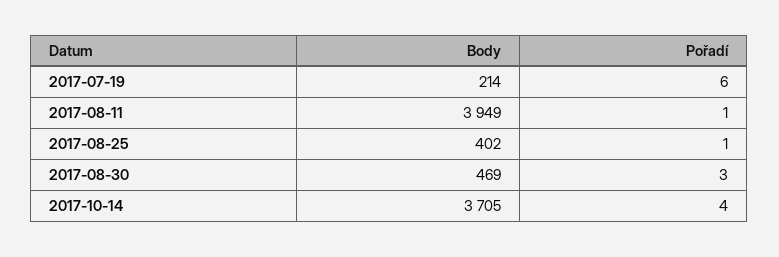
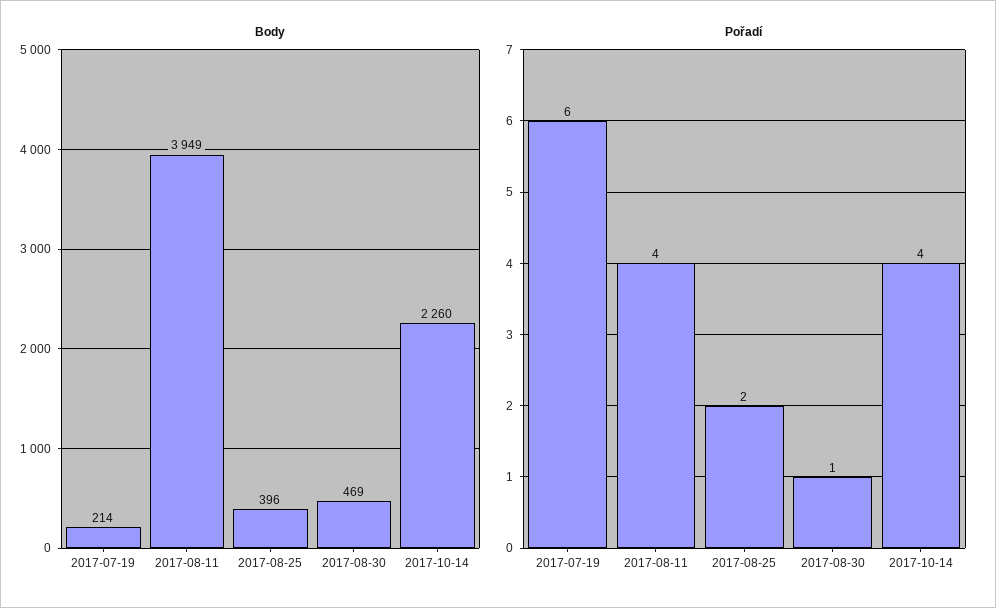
  {
    "Body": {
      "2017-07-19": 214,
      "2017-08-11": 3949,
-     "2017-08-25": 402,
+     "2017-08-25": 396,
      "2017-08-30": 469,
-     "2017-10-14": 3705
+     "2017-10-14": 2260
    },
    "Pořadí": {
      "2017-07-19": 6,
-     "2017-08-11": 1,
+     "2017-08-11": 4,
-     "2017-08-25": 1,
+     "2017-08-25": 2,
-     "2017-08-30": 3,
+     "2017-08-30": 1,
      "2017-10-14": 4
    }
  }

